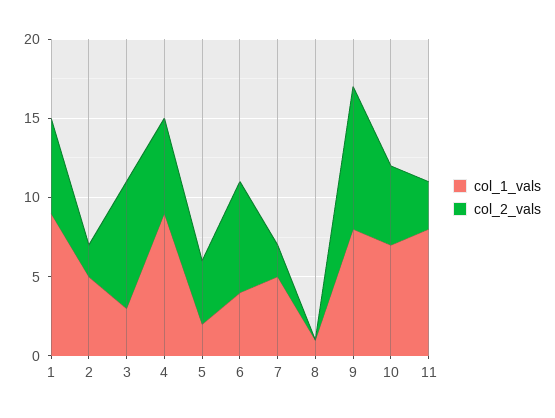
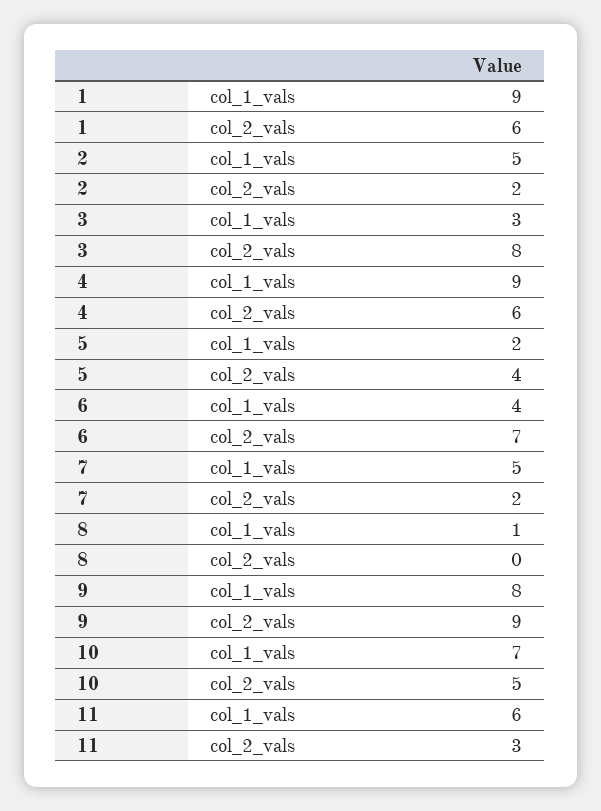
  {
    "col_1_vals": {
      "1": 9,
      "2": 5,
      "3": 3,
      "4": 9,
      "5": 2,
      "6": 4,
      "7": 5,
      "8": 1,
      "9": 8,
      "10": 7,
-     "11": 8
+     "11": 6
    },
    "col_2_vals": {
      "1": 6,
      "2": 2,
      "3": 8,
      "4": 6,
      "5": 4,
      "6": 7,
      "7": 2,
      "8": 0,
      "9": 9,
      "10": 5,
      "11": 3
    }
  }

